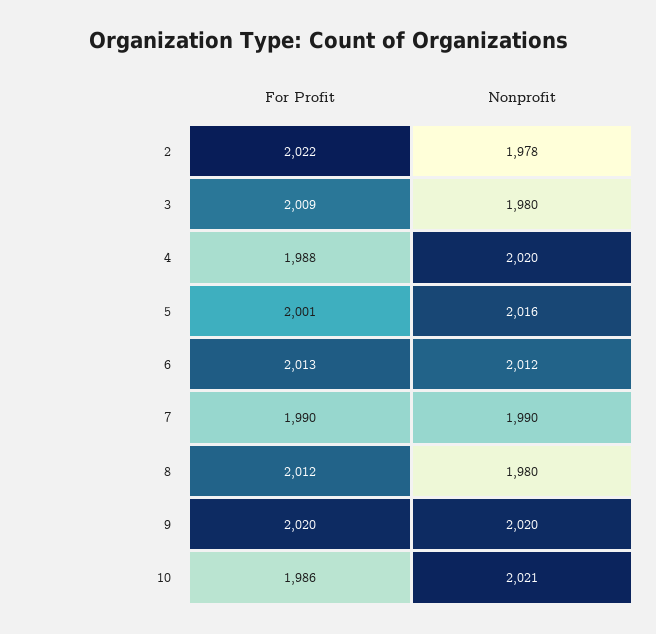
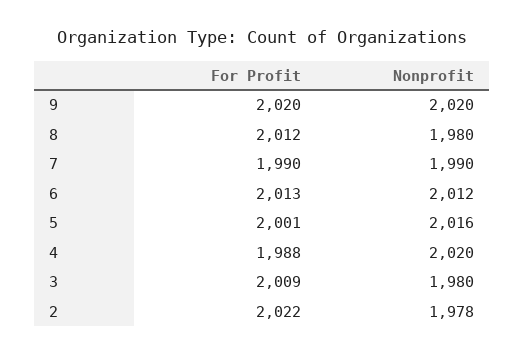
  {
    "For Profit": {
      "2": 2022,
      "3": 2009,
      "4": 1988,
      "5": 2001,
      "6": 2013,
      "7": 1990,
      "8": 2012,
-     "9": 2020,
+     "9": 2020
-     "10": 1986
    },
    "Nonprofit": {
      "2": 1978,
      "3": 1980,
      "4": 2020,
      "5": 2016,
      "6": 2012,
      "7": 1990,
      "8": 1980,
-     "9": 2020,
+     "9": 2020
-     "10": 2021
    }
  }

